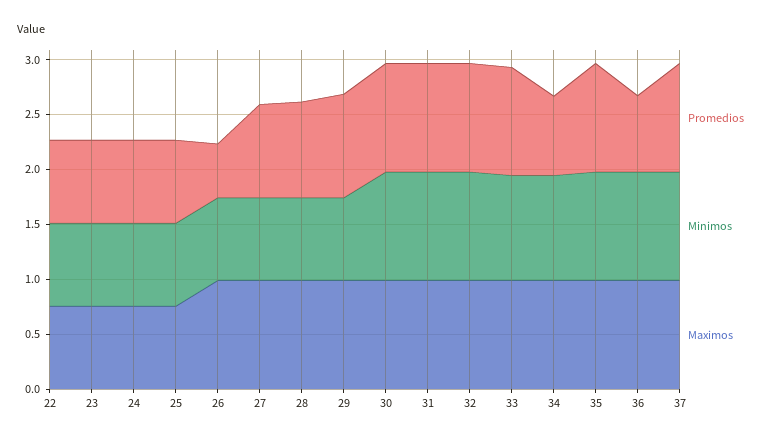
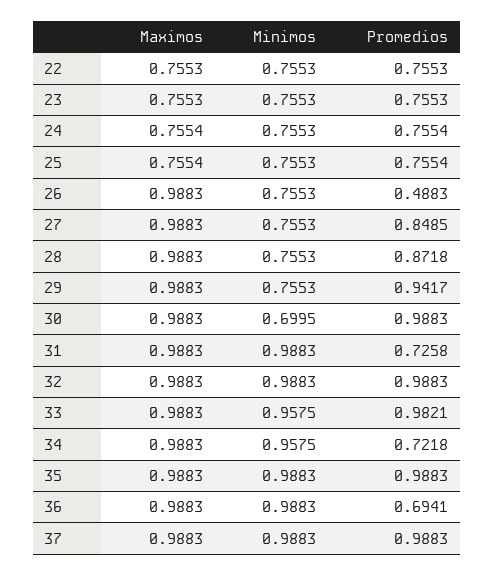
  {
    "Promedios": {
      "22": 0.7553,
      "23": 0.7553,
      "24": 0.7554,
      "25": 0.7554,
      "26": 0.4883,
      "27": 0.8485,
      "28": 0.8718,
      "29": 0.9417,
      "30": 0.9883,
-     "31": 1,
+     "31": 0.7258,
      "32": 0.9883,
      "33": 0.9821,
      "34": 0.7218,
      "35": 0.9883,
      "36": 0.6941,
      "37": 0.9883
    },
    "Minimos": {
      "22": 0.7553,
      "23": 0.7553,
      "24": 0.7553,
      "25": 0.7553,
      "26": 0.7553,
      "27": 0.7553,
      "28": 0.7553,
      "29": 0.7553,
-     "30": 1,
+     "30": 0.6995,
      "31": 0.9883,
      "32": 0.9883,
      "33": 0.9575,
      "34": 0.9575,
      "35": 0.9883,
      "36": 0.9883,
      "37": 0.9883
    },
    "Maximos": {
      "22": 0.7553,
      "23": 0.7553,
      "24": 0.7554,
      "25": 0.7554,
      "26": 0.9883,
      "27": 0.9883,
      "28": 0.9883,
      "29": 0.9883,
      "30": 0.9883,
      "31": 0.9883,
      "32": 0.9883,
      "33": 0.9883,
      "34": 0.9883,
      "35": 0.9883,
      "36": 0.9883,
      "37": 0.9883
    }
  }

